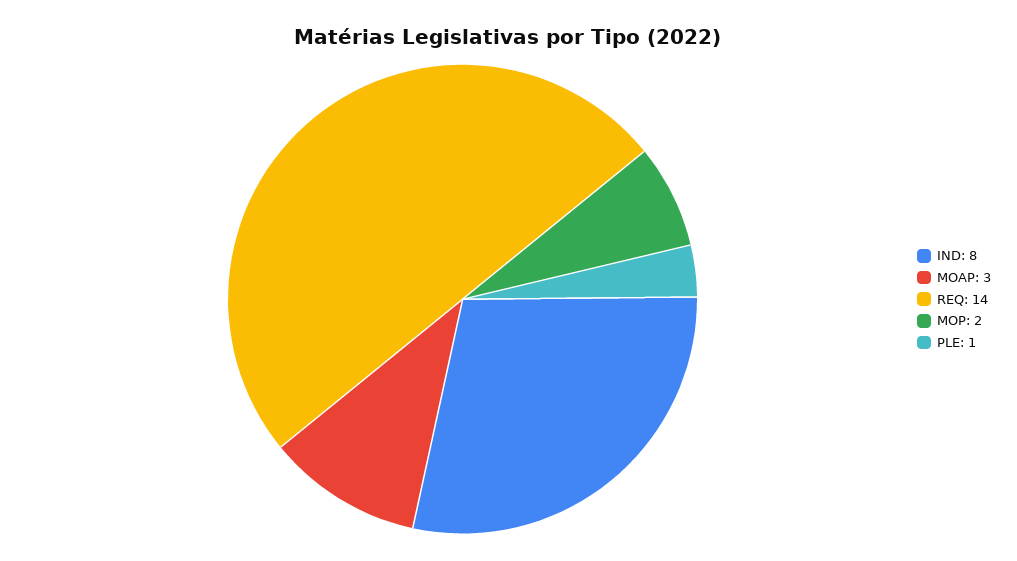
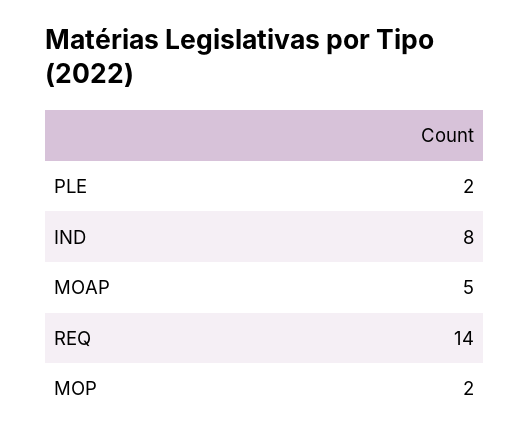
  {
    "IND": 8,
-   "MOAP": 3,
+   "MOAP": 5,
    "REQ": 14,
    "MOP": 2,
-   "PLE": 1
+   "PLE": 2
  }

